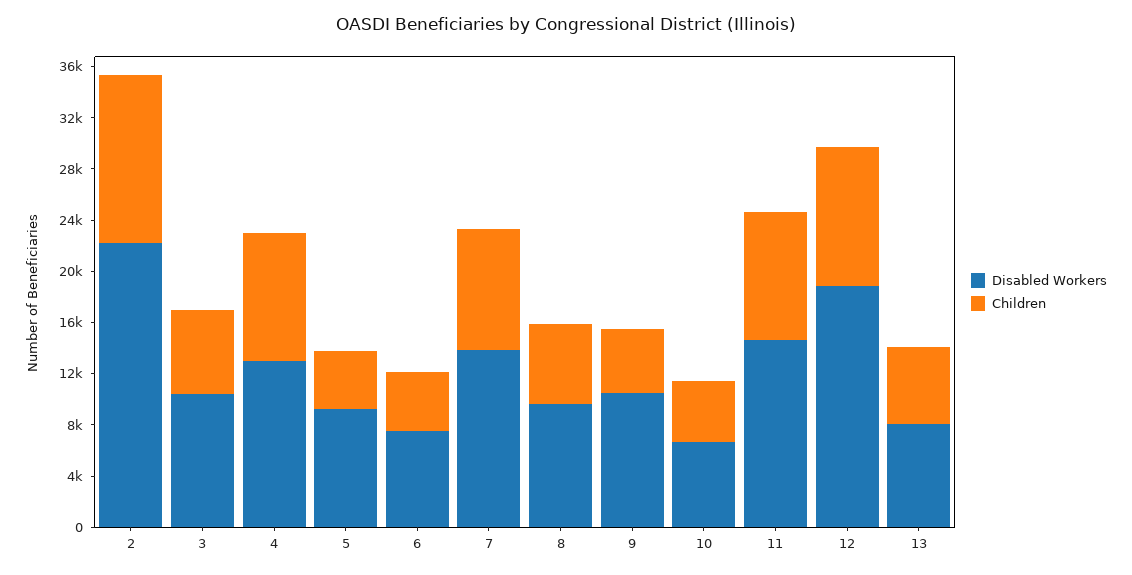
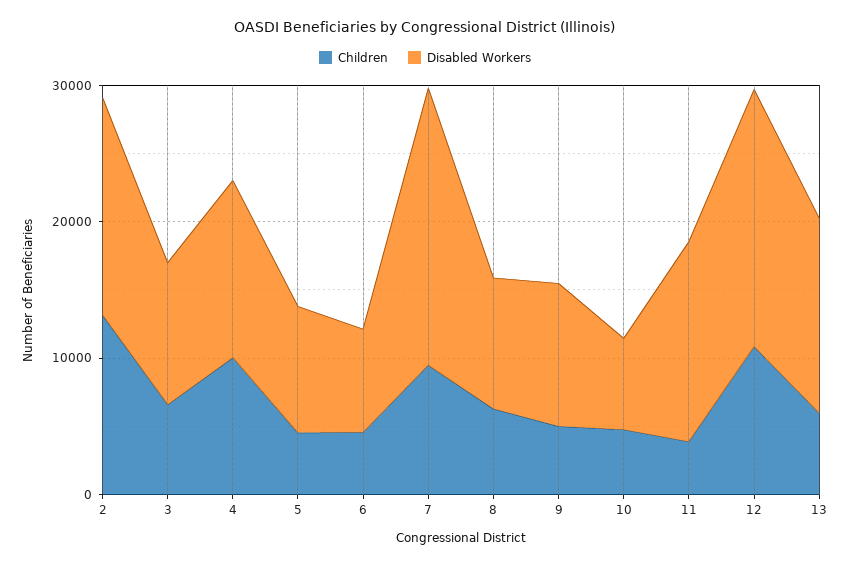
  {
    "Disabled Workers": {
-     "2": 22000,
+     "2": 16000,
      "3": 10000,
      "4": 13000,
      "5": 9000,
      "6": 8000,
-     "7": 14000,
+     "7": 20000,
      "8": 10000,
      "9": 10000,
      "10": 7000,
      "11": 15000,
      "12": 19000,
-     "13": 8000
+     "13": 14000
    },
    "Children": {
      "2": 13000,
      "3": 7000,
      "4": 10000,
      "5": 5000,
      "6": 5000,
      "7": 9000,
      "8": 6000,
      "9": 5000,
      "10": 5000,
-     "11": 10000,
+     "11": 4000,
      "12": 11000,
      "13": 6000
    }
  }

